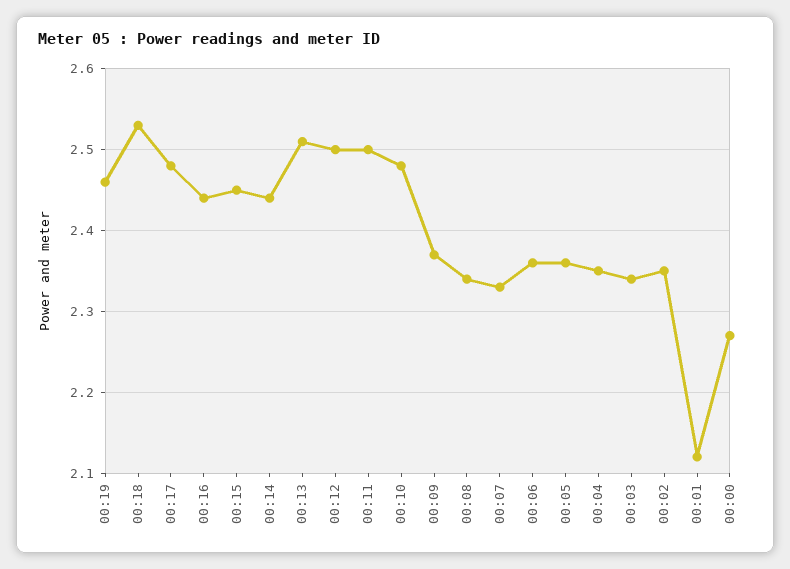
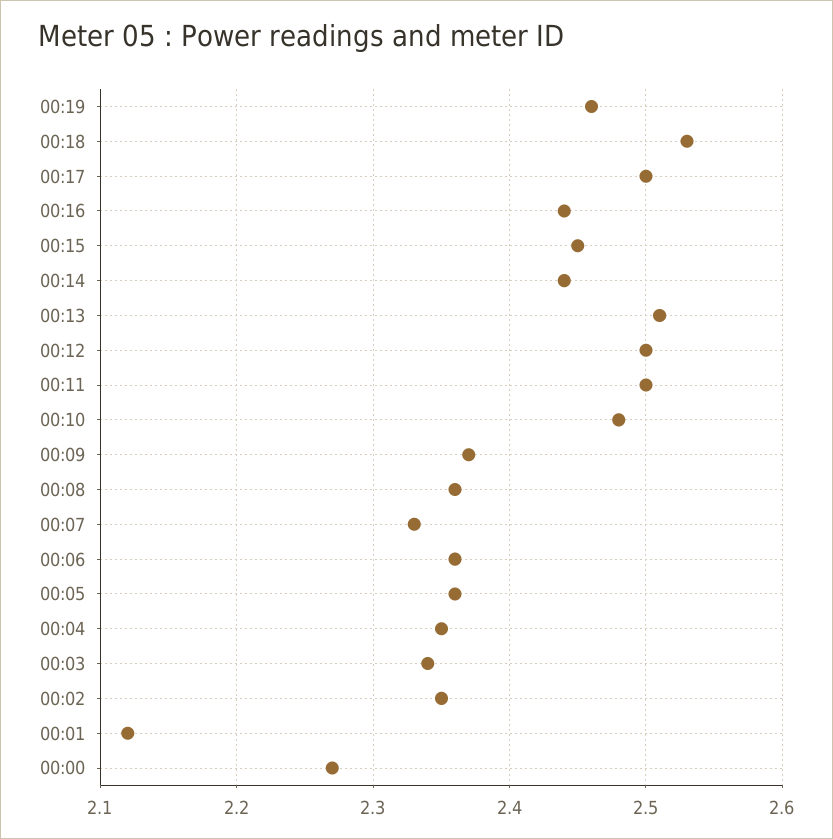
  {
    "00:19": 2.46,
    "00:18": 2.53,
-   "00:17": 2.48,
+   "00:17": 2.5,
    "00:16": 2.44,
    "00:15": 2.45,
    "00:14": 2.44,
    "00:13": 2.51,
    "00:12": 2.5,
    "00:11": 2.5,
    "00:10": 2.48,
    "00:09": 2.37,
-   "00:08": 2.34,
+   "00:08": 2.36,
    "00:07": 2.33,
    "00:06": 2.36,
    "00:05": 2.36,
    "00:04": 2.35,
    "00:03": 2.34,
    "00:02": 2.35,
    "00:01": 2.12,
    "00:00": 2.27
  }

